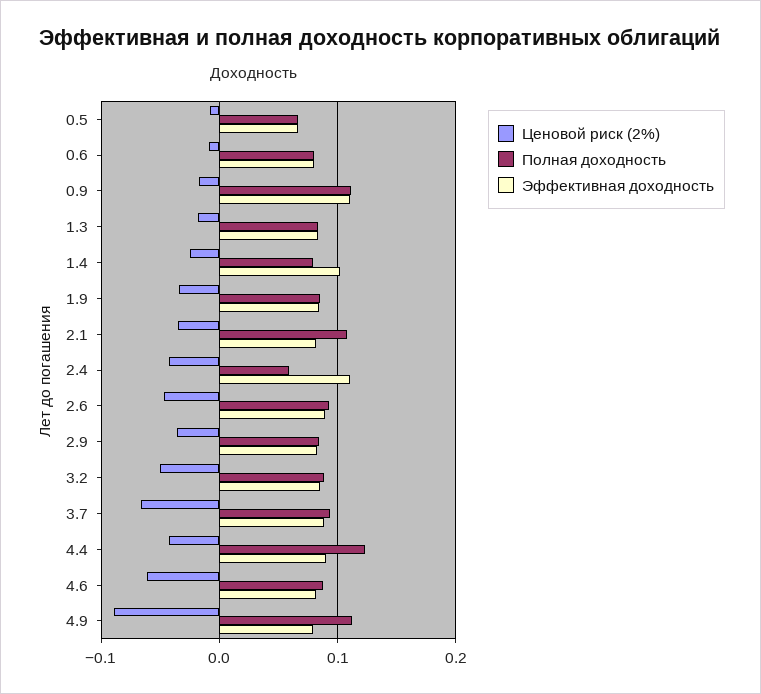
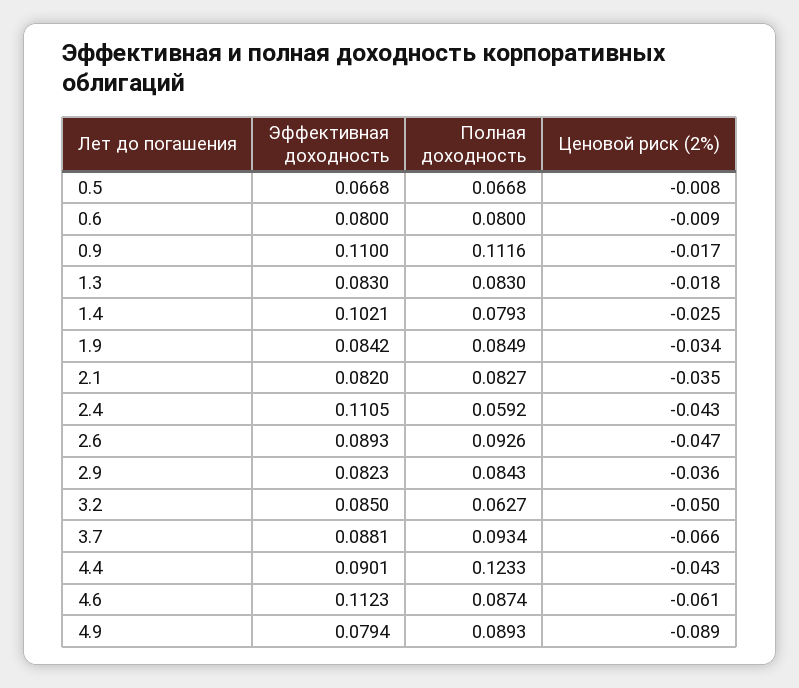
  {
    "Ценовой риск (2%)": {
      "0.5": -0.008,
      "0.6": -0.009,
      "0.9": -0.017,
      "1.3": -0.018,
      "1.4": -0.025,
      "1.9": -0.034,
      "2.1": -0.035,
      "2.4": -0.043,
      "2.6": -0.047,
      "2.9": -0.036,
      "3.2": -0.05,
      "3.7": -0.066,
      "4.4": -0.043,
      "4.6": -0.061,
      "4.9": -0.089
    },
    "Полная доходность": {
      "0.5": 0.0668,
      "0.6": 0.08,
      "0.9": 0.1116,
      "1.3": 0.083,
      "1.4": 0.0793,
      "1.9": 0.0849,
-     "2.1": 0.11,
+     "2.1": 0.0827,
      "2.4": 0.0592,
      "2.6": 0.0926,
      "2.9": 0.0843,
-     "3.2": 0.09,
+     "3.2": 0.0627,
      "3.7": 0.0934,
      "4.4": 0.1233,
      "4.6": 0.0874,
-     "4.9": 0.11
+     "4.9": 0.0893
    },
    "Эффективная доходность": {
      "0.5": 0.0668,
      "0.6": 0.08,
      "0.9": 0.11,
      "1.3": 0.083,
      "1.4": 0.1021,
      "1.9": 0.0842,
      "2.1": 0.082,
      "2.4": 0.1105,
      "2.6": 0.0893,
      "2.9": 0.0823,
      "3.2": 0.085,
      "3.7": 0.0881,
      "4.4": 0.0901,
-     "4.6": 0.08,
+     "4.6": 0.1123,
      "4.9": 0.0794
    }
  }

